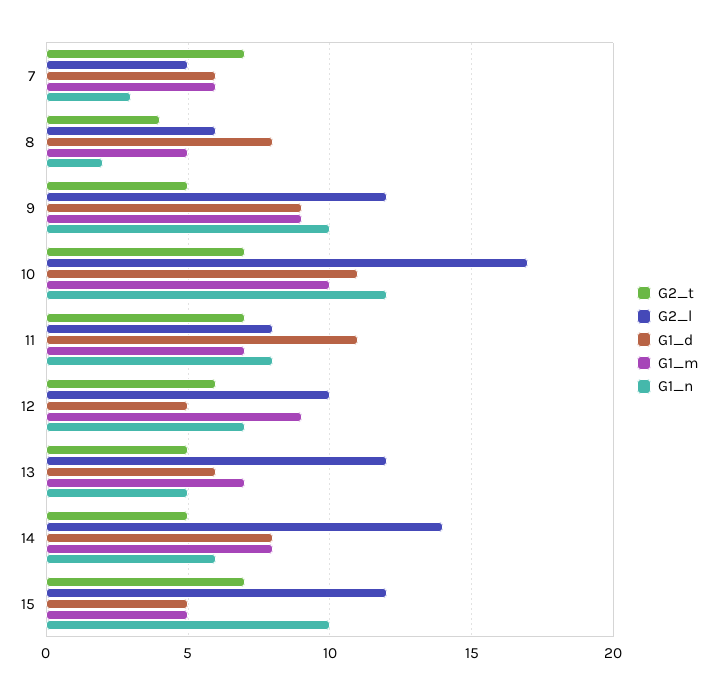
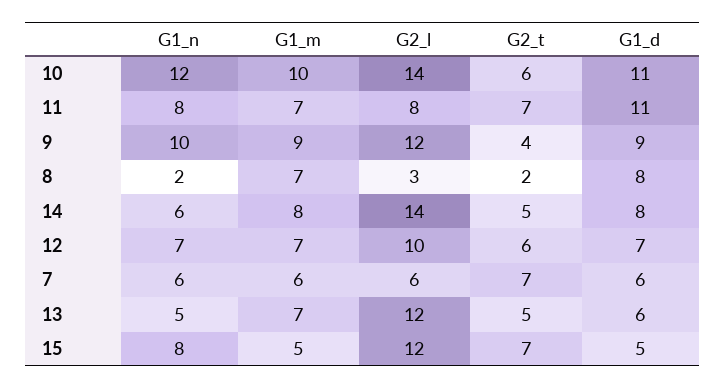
  {
    "G2_t": {
      "7": 7,
-     "8": 4,
+     "8": 2,
-     "9": 5,
+     "9": 4,
-     "10": 7,
+     "10": 6,
      "11": 7,
      "12": 6,
      "13": 5,
      "14": 5,
      "15": 7
    },
    "G2_l": {
-     "7": 5,
+     "7": 6,
-     "8": 6,
+     "8": 3,
      "9": 12,
-     "10": 17,
+     "10": 14,
      "11": 8,
      "12": 10,
      "13": 12,
      "14": 14,
      "15": 12
    },
    "G1_d": {
      "7": 6,
      "8": 8,
      "9": 9,
      "10": 11,
      "11": 11,
-     "12": 5,
+     "12": 7,
      "13": 6,
      "14": 8,
      "15": 5
    },
    "G1_m": {
      "7": 6,
-     "8": 5,
+     "8": 7,
      "9": 9,
      "10": 10,
      "11": 7,
-     "12": 9,
+     "12": 7,
      "13": 7,
      "14": 8,
      "15": 5
    },
    "G1_n": {
-     "7": 3,
+     "7": 6,
      "8": 2,
      "9": 10,
      "10": 12,
      "11": 8,
      "12": 7,
      "13": 5,
      "14": 6,
-     "15": 10
+     "15": 8
    }
  }

